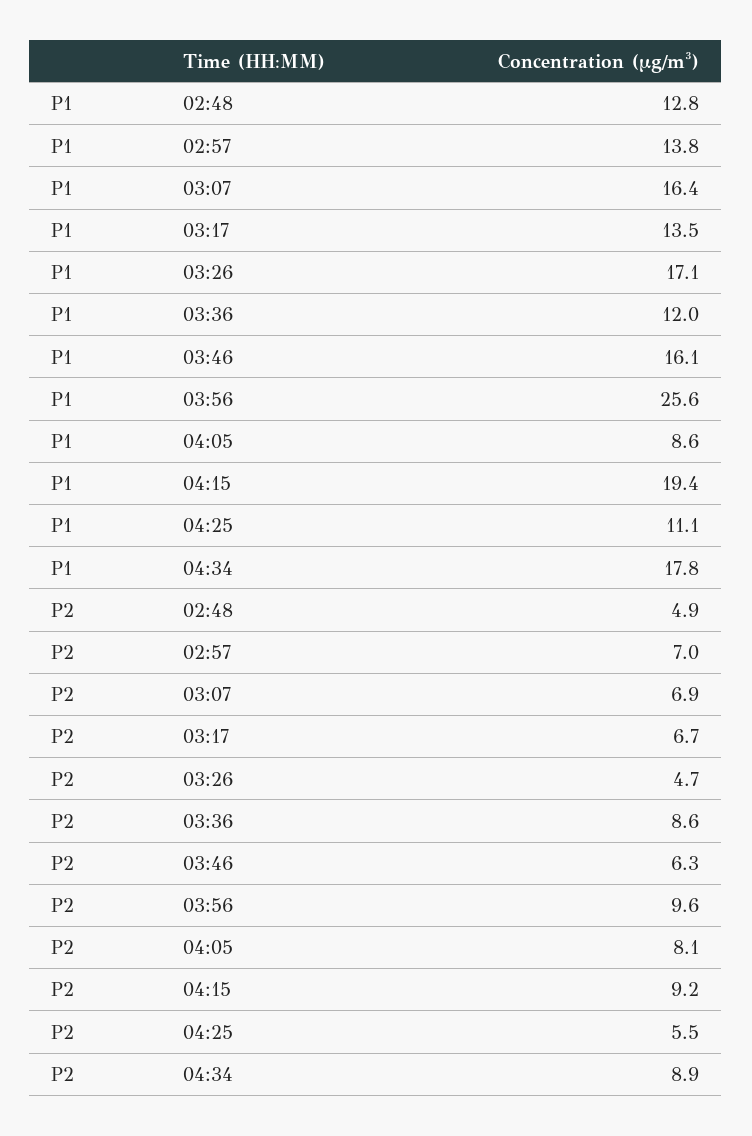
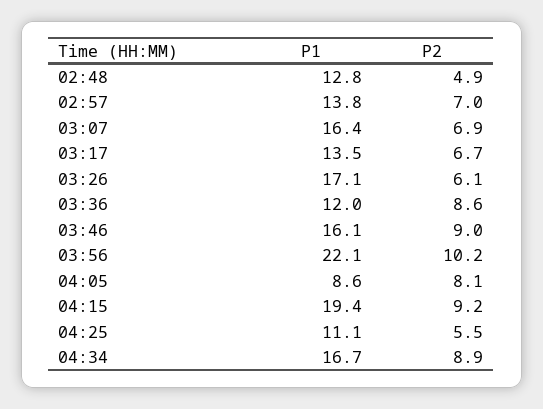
  {
    "P1": {
      "02:48": 12.8,
      "02:57": 13.8,
      "03:07": 16.4,
      "03:17": 13.5,
      "03:26": 17.1,
      "03:36": 12,
      "03:46": 16.1,
-     "03:56": 25.6,
+     "03:56": 22.1,
      "04:05": 8.6,
      "04:15": 19.4,
      "04:25": 11.1,
-     "04:34": 17.8
+     "04:34": 16.7
    },
    "P2": {
      "02:48": 4.9,
      "02:57": 7,
      "03:07": 6.9,
      "03:17": 6.7,
-     "03:26": 4.7,
+     "03:26": 6.1,
      "03:36": 8.6,
-     "03:46": 6.3,
+     "03:46": 9,
-     "03:56": 9.6,
+     "03:56": 10.2,
      "04:05": 8.1,
      "04:15": 9.2,
      "04:25": 5.5,
      "04:34": 8.9
    }
  }

